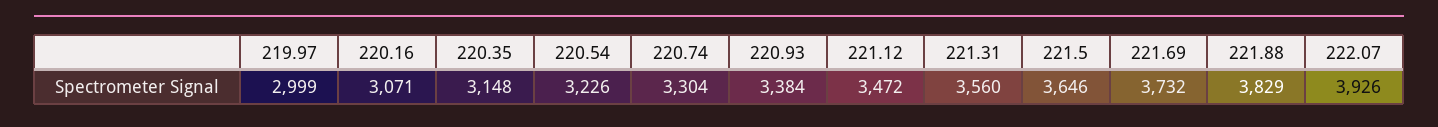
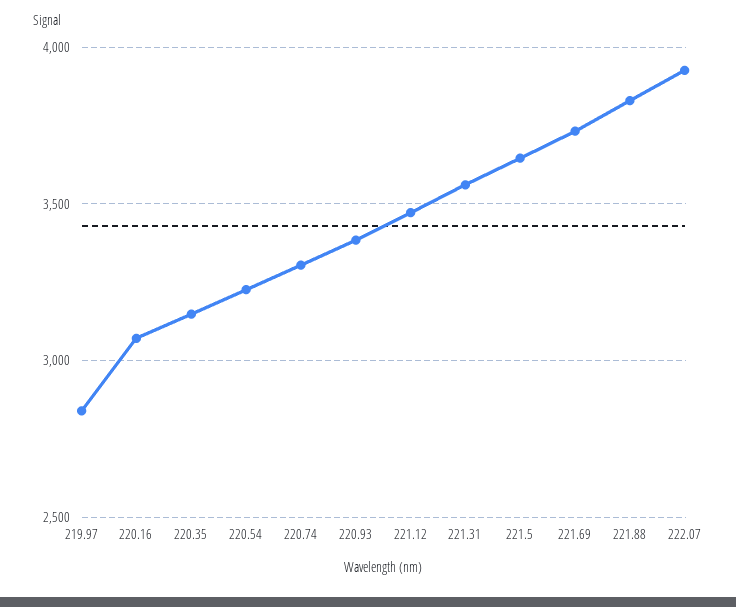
  {
-   "219.97": 2999,
+   "219.97": 2850,
    "220.16": 3071,
    "220.35": 3148,
    "220.54": 3226,
    "220.74": 3304,
    "220.93": 3384,
    "221.12": 3472,
    "221.31": 3560,
    "221.5": 3646,
    "221.69": 3732,
    "221.88": 3829,
    "222.07": 3926
  }

